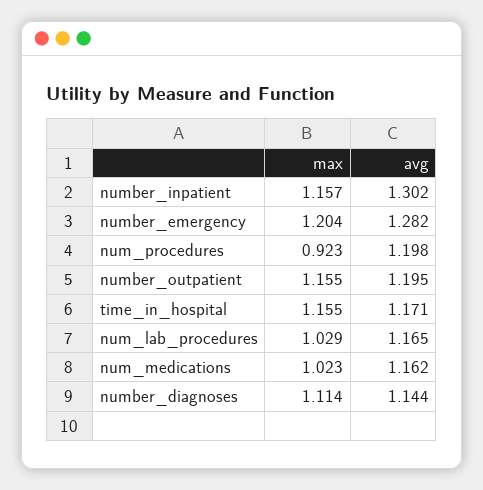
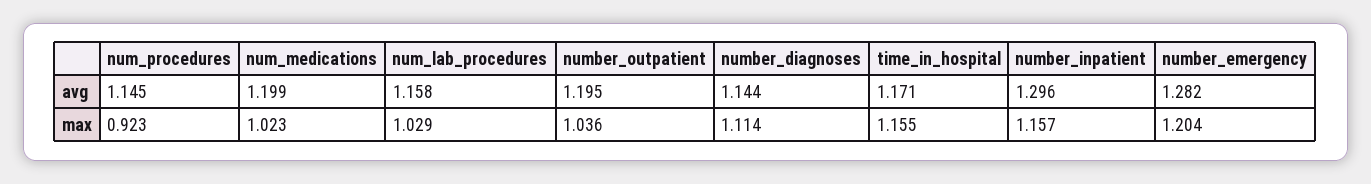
  {
    "max": {
      "number_inpatient": 1.157,
      "number_emergency": 1.204,
      "num_procedures": 0.923,
-     "number_outpatient": 1.155,
+     "number_outpatient": 1.036,
      "time_in_hospital": 1.155,
      "num_lab_procedures": 1.029,
      "num_medications": 1.023,
      "number_diagnoses": 1.114
    },
    "avg": {
-     "number_inpatient": 1.302,
+     "number_inpatient": 1.296,
      "number_emergency": 1.282,
-     "num_procedures": 1.198,
+     "num_procedures": 1.145,
      "number_outpatient": 1.195,
      "time_in_hospital": 1.171,
-     "num_lab_procedures": 1.165,
+     "num_lab_procedures": 1.158,
-     "num_medications": 1.162,
+     "num_medications": 1.199,
      "number_diagnoses": 1.144
    }
  }

